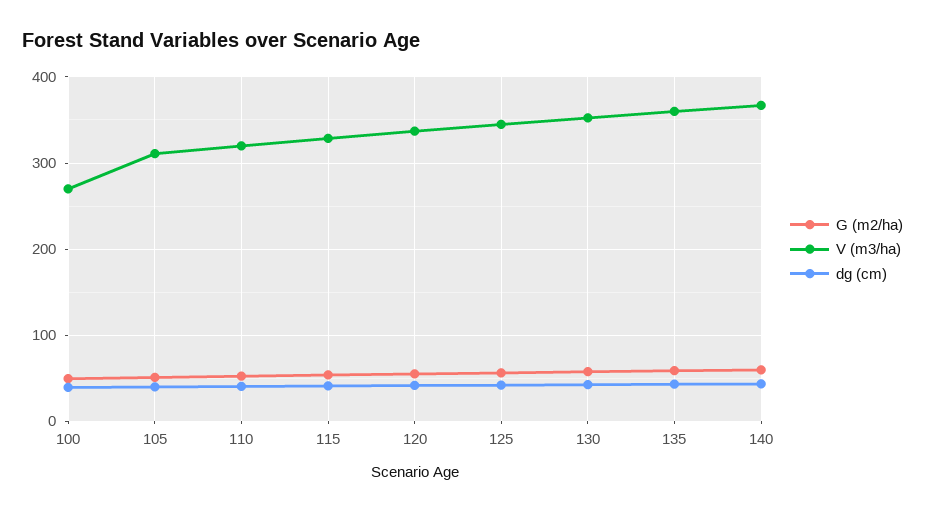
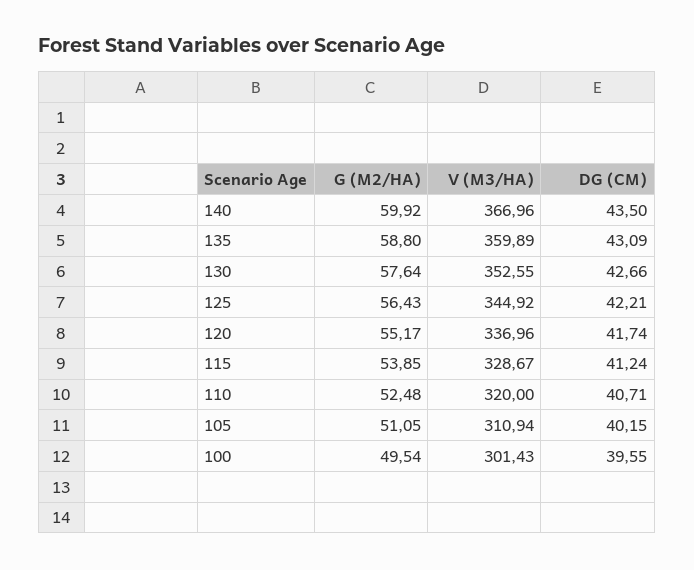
  {
    "G (m2/ha)": {
      "100": 49.54,
      "105": 51.05,
      "110": 52.48,
      "115": 53.85,
      "120": 55.17,
      "125": 56.43,
      "130": 57.64,
      "135": 58.8,
      "140": 59.92
    },
    "V (m3/ha)": {
-     "100": 270,
+     "100": 301.43,
      "105": 310.94,
      "110": 320,
      "115": 328.67,
      "120": 336.96,
      "125": 344.92,
      "130": 352.55,
      "135": 359.89,
      "140": 366.96
    },
    "dg (cm)": {
      "100": 39.55,
      "105": 40.15,
      "110": 40.71,
      "115": 41.24,
      "120": 41.74,
      "125": 42.21,
      "130": 42.66,
      "135": 43.09,
      "140": 43.5
    }
  }

